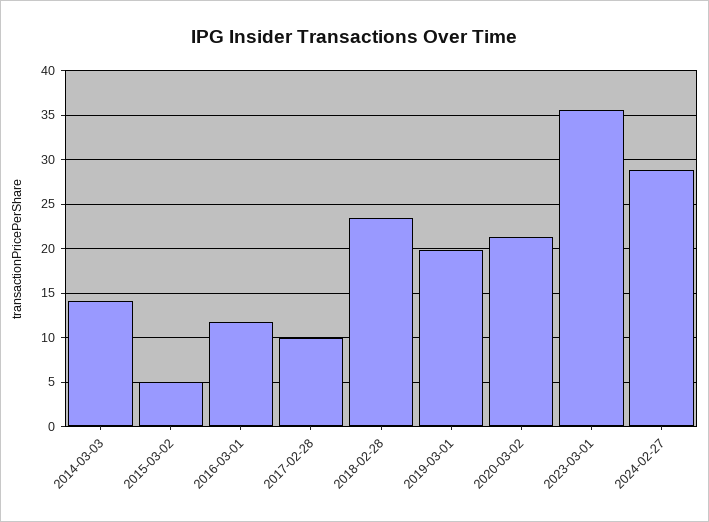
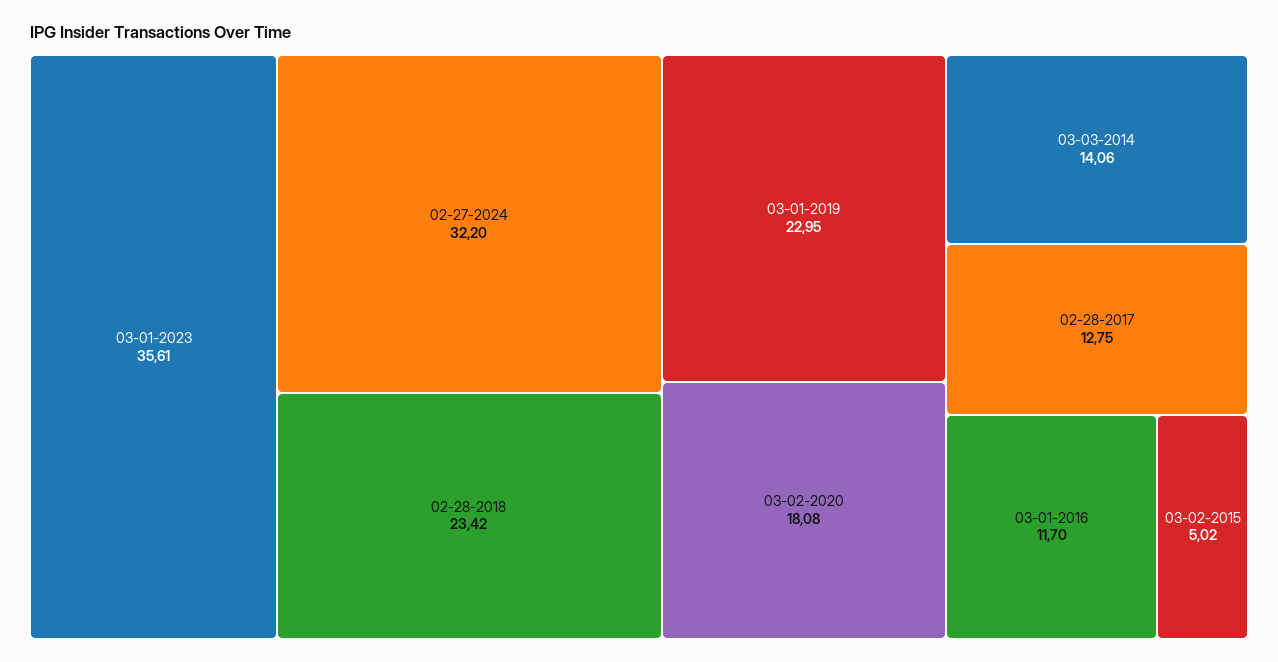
  {
    "2014-03-03": 14.06,
    "2015-03-02": 5.02,
    "2016-03-01": 11.7,
-   "2017-02-28": 10,
+   "2017-02-28": 12.75,
    "2018-02-28": 23.42,
-   "2019-03-01": 20,
+   "2019-03-01": 22.95,
-   "2020-03-02": 21,
+   "2020-03-02": 18.08,
    "2023-03-01": 35.61,
-   "2024-02-27": 29
+   "2024-02-27": 32.2
  }

